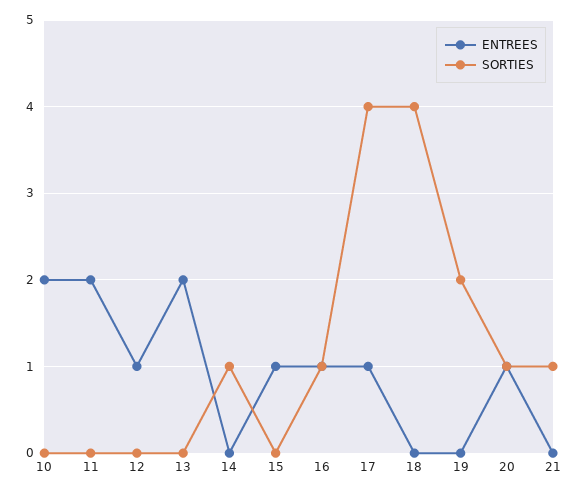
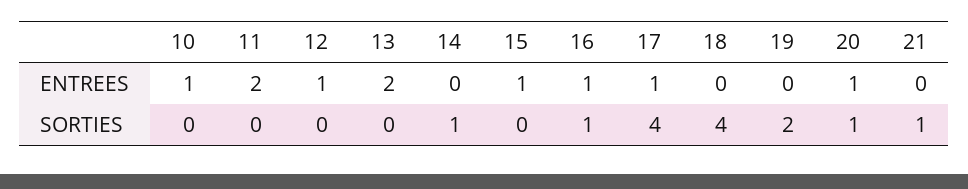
  {
    "ENTREES": {
-     "10": 2,
+     "10": 1,
      "11": 2,
      "12": 1,
      "13": 2,
      "14": 0,
      "15": 1,
      "16": 1,
      "17": 1,
      "18": 0,
      "19": 0,
      "20": 1,
      "21": 0
    },
    "SORTIES": {
      "10": 0,
      "11": 0,
      "12": 0,
      "13": 0,
      "14": 1,
      "15": 0,
      "16": 1,
      "17": 4,
      "18": 4,
      "19": 2,
      "20": 1,
      "21": 1
    }
  }

